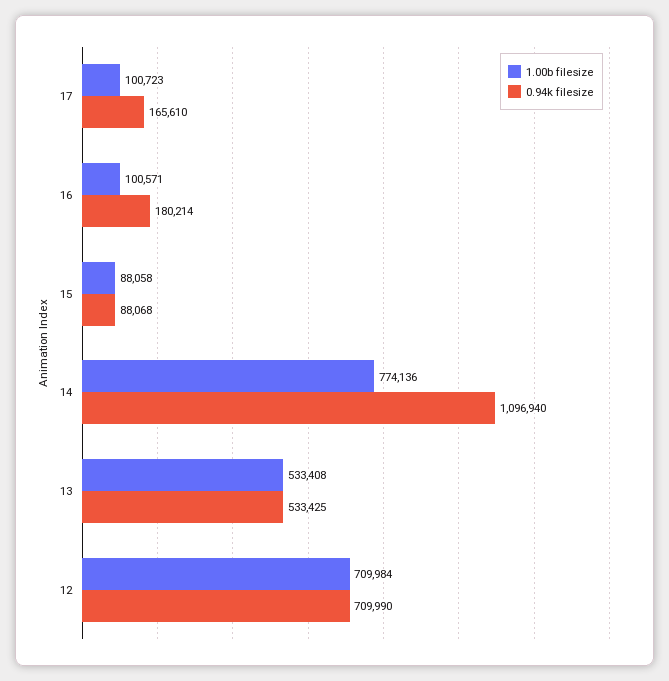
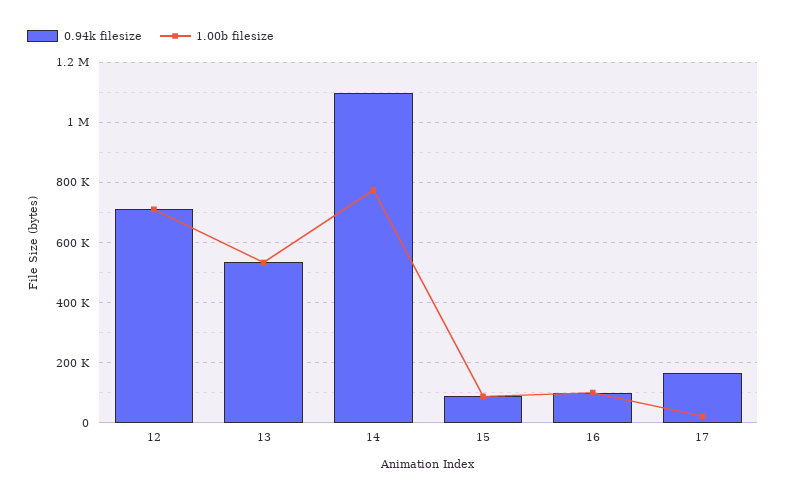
  {
    "1.00b filesize": {
-     "17": 100723,
+     "17": 20000,
      "16": 100571,
      "15": 88058,
      "14": 774136,
      "13": 533408,
      "12": 709984
    },
    "0.94k filesize": {
      "17": 165610,
-     "16": 180214,
+     "16": 100000,
      "15": 88068,
      "14": 1096940,
      "13": 533425,
      "12": 709990
    }
  }

